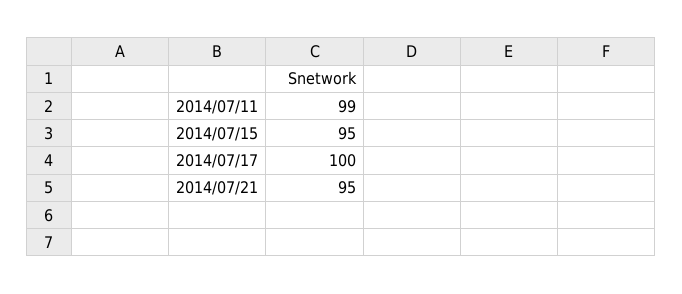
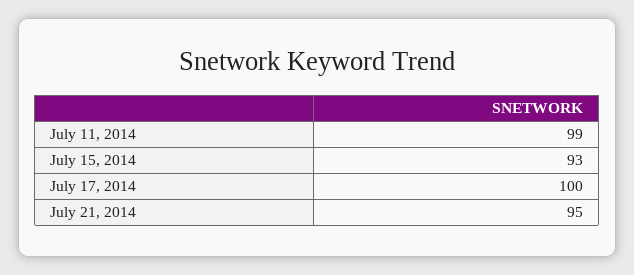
  {
    "2014/07/11": 99,
-   "2014/07/15": 95,
+   "2014/07/15": 93,
    "2014/07/17": 100,
    "2014/07/21": 95
  }

